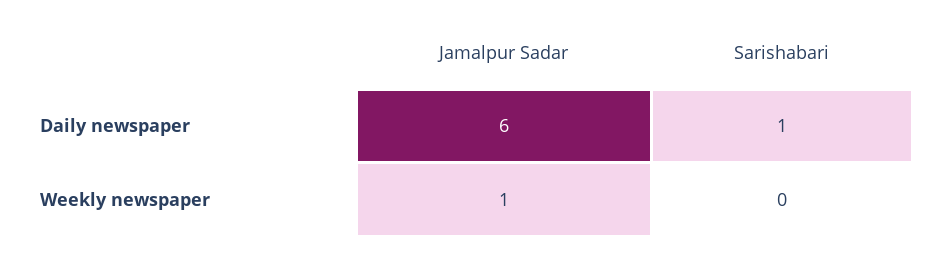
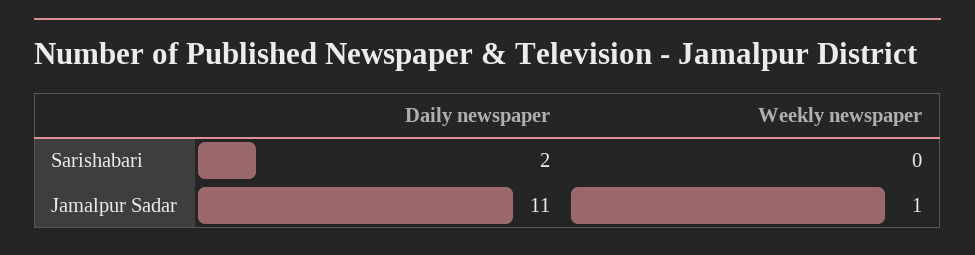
  {
    "Jamalpur Sadar": {
-     "Daily newspaper": 6,
+     "Daily newspaper": 11,
      "Weekly newspaper": 1
    },
    "Sarishabari": {
-     "Daily newspaper": 1,
+     "Daily newspaper": 2,
      "Weekly newspaper": 0
    }
  }

